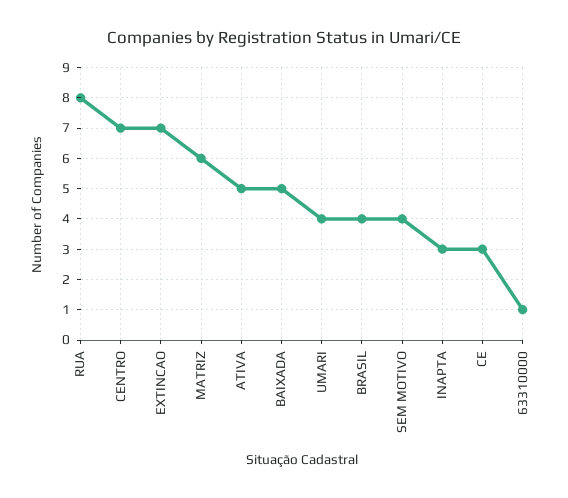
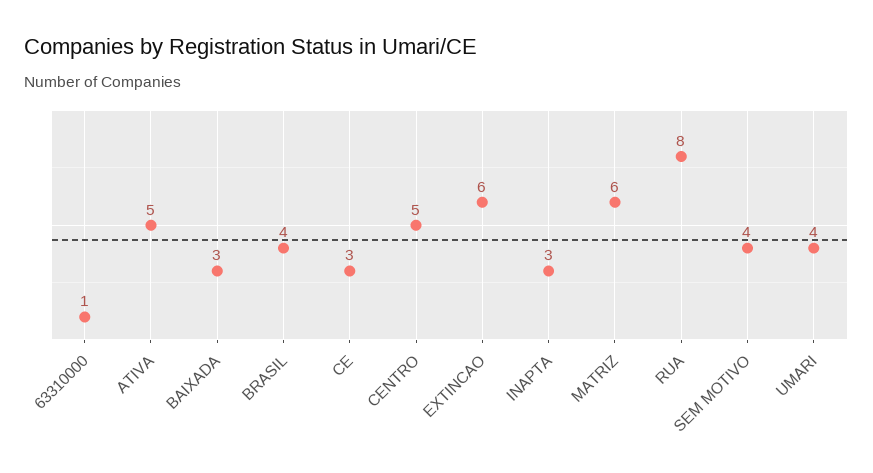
  {
    "RUA": 8,
-   "CENTRO": 7,
+   "CENTRO": 5,
-   "EXTINCAO": 7,
+   "EXTINCAO": 6,
    "MATRIZ": 6,
    "ATIVA": 5,
-   "BAIXADA": 5,
+   "BAIXADA": 3,
    "UMARI": 4,
    "BRASIL": 4,
    "SEM MOTIVO": 4,
    "INAPTA": 3,
    "CE": 3,
    "63310000": 1
  }

